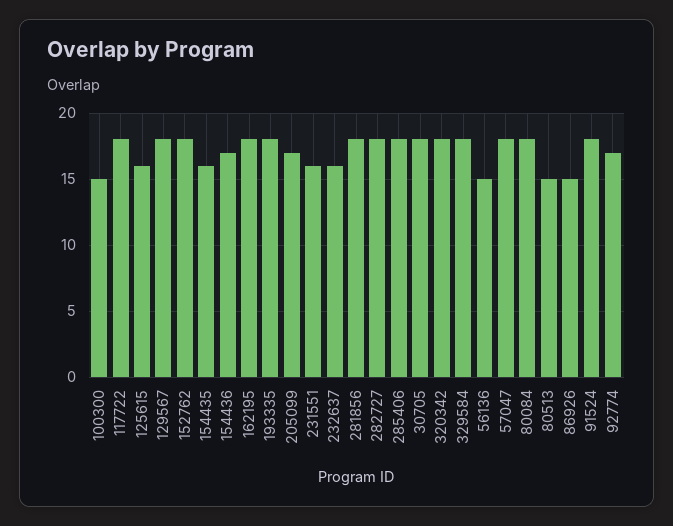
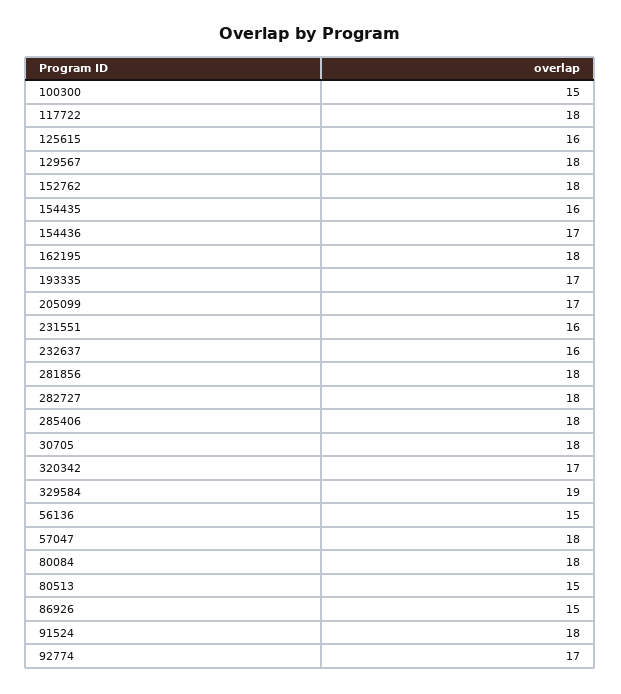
  {
    "100300": 15,
    "117722": 18,
    "125615": 16,
    "129567": 18,
    "152762": 18,
    "154435": 16,
    "154436": 17,
    "162195": 18,
-   "193335": 18,
+   "193335": 17,
    "205099": 17,
    "231551": 16,
    "232637": 16,
    "281856": 18,
    "282727": 18,
    "285406": 18,
    "30705": 18,
-   "320342": 18,
+   "320342": 17,
-   "329584": 18,
+   "329584": 19,
    "56136": 15,
    "57047": 18,
    "80084": 18,
    "80513": 15,
    "86926": 15,
    "91524": 18,
    "92774": 17
  }

